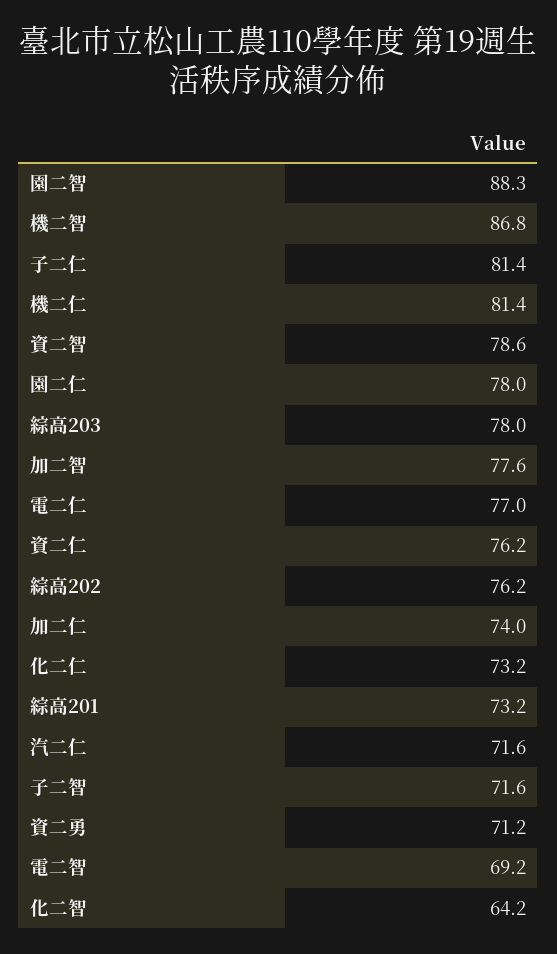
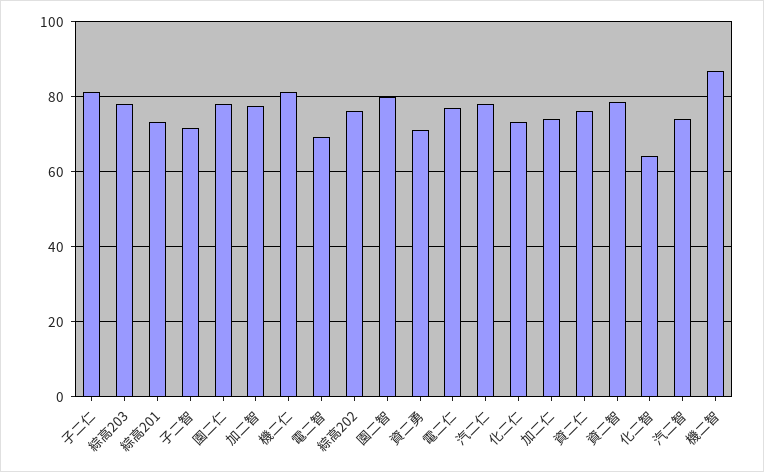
  {
-   "園二智": 88.3,
+   "園二智": 80,
    "機二智": 86.8,
    "子二仁": 81.4,
    "機二仁": 81.4,
    "資二智": 78.6,
    "園二仁": 78,
    "綜高203": 78,
    "加二智": 77.6,
    "電二仁": 77,
    "資二仁": 76.2,
    "綜高202": 76.2,
    "加二仁": 74,
    "化二仁": 73.2,
    "綜高201": 73.2,
-   "汽二仁": 71.6,
+   "汽二仁": 78,
    "子二智": 71.6,
    "資二勇": 71.2,
    "電二智": 69.2,
-   "化二智": 64.2
+   "化二智": 64.2,
+   "汽二智": 74
  }

